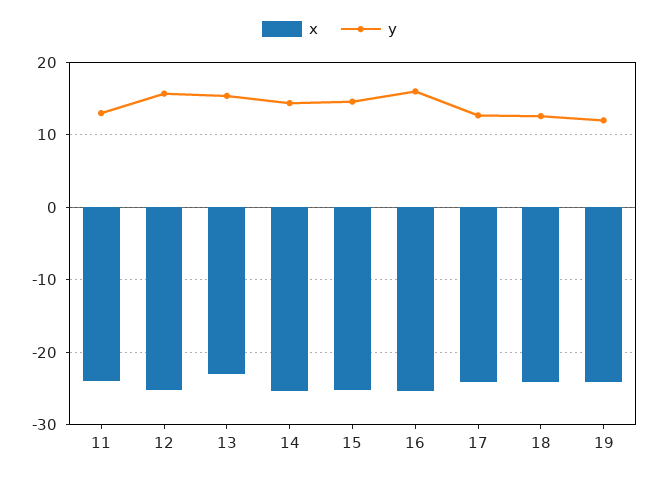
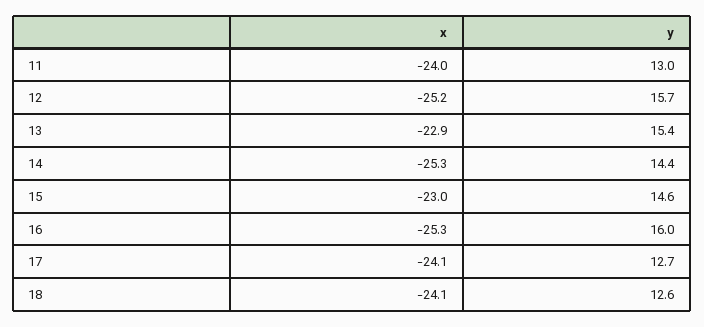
  {
    "x": {
      "11": -24,
      "12": -25.2,
      "13": -22.9,
      "14": -25.3,
-     "15": -25,
+     "15": -23,
      "16": -25.3,
      "17": -24.1,
-     "18": -24.1,
+     "18": -24.1
-     "19": -24
    },
    "y": {
      "11": 13,
      "12": 15.7,
      "13": 15.4,
      "14": 14.4,
      "15": 14.6,
      "16": 16,
      "17": 12.7,
-     "18": 12.6,
+     "18": 12.6
-     "19": 12
    }
  }

